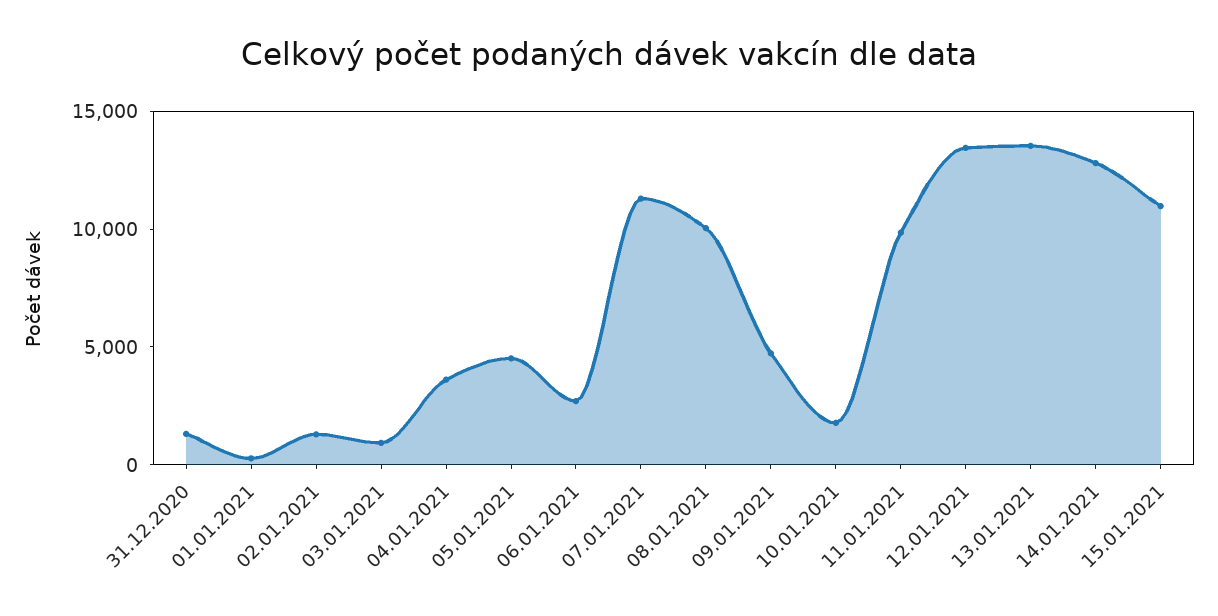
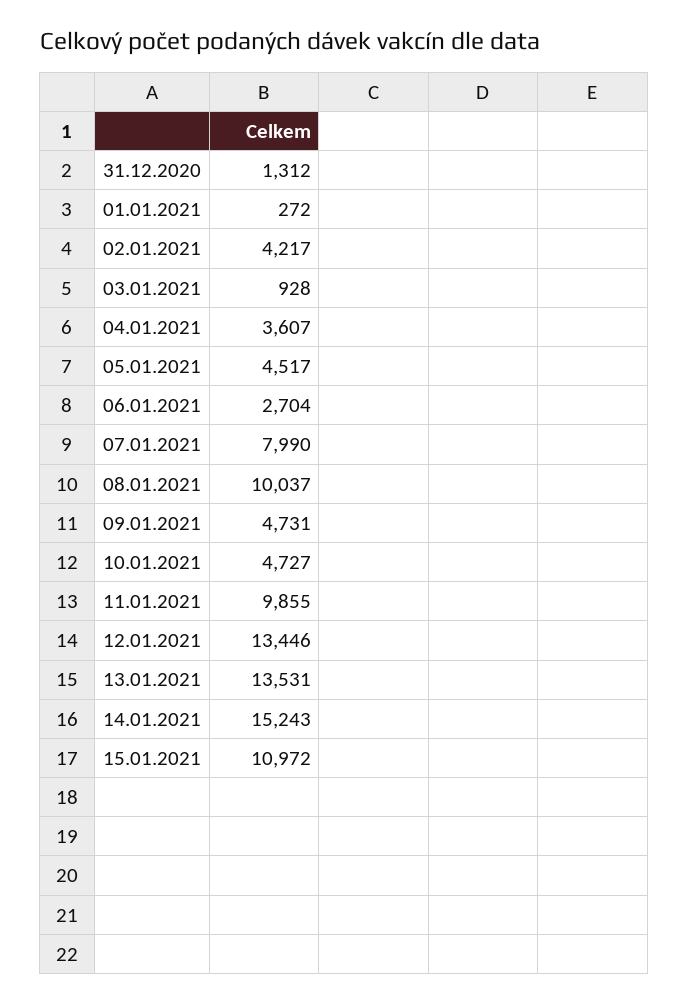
  {
    "31.12.2020": 1312,
    "01.01.2021": 272,
-   "02.01.2021": 1000,
+   "02.01.2021": 4217,
    "03.01.2021": 928,
    "04.01.2021": 3607,
    "05.01.2021": 4517,
    "06.01.2021": 2704,
-   "07.01.2021": 11000,
+   "07.01.2021": 7990,
    "08.01.2021": 10037,
    "09.01.2021": 4731,
-   "10.01.2021": 2000,
+   "10.01.2021": 4727,
    "11.01.2021": 9855,
    "12.01.2021": 13446,
    "13.01.2021": 13531,
-   "14.01.2021": 13000,
+   "14.01.2021": 15243,
    "15.01.2021": 10972
  }

